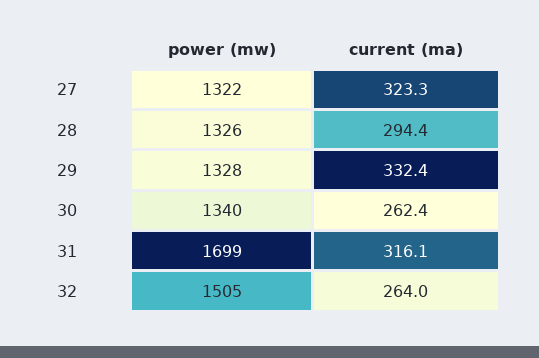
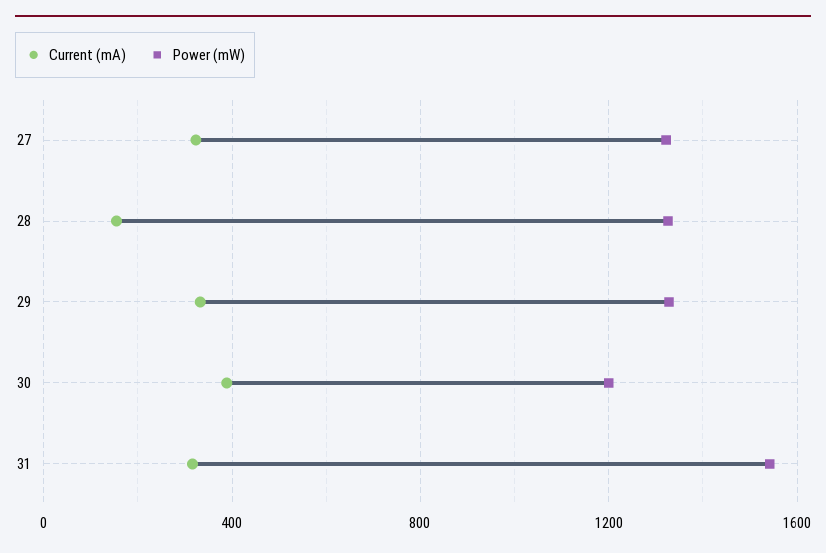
  {
    "power (mw)": {
      "27": 1322,
      "28": 1326,
      "29": 1328,
-     "30": 1340,
+     "30": 1200,
-     "31": 1699,
+     "31": 1550
-     "32": 1505
    },
    "current (ma)": {
      "27": 323.3,
-     "28": 294.4,
+     "28": 150,
      "29": 332.4,
-     "30": 262.4,
+     "30": 400,
-     "31": 316.1,
+     "31": 316.1
-     "32": 264
    }
  }

